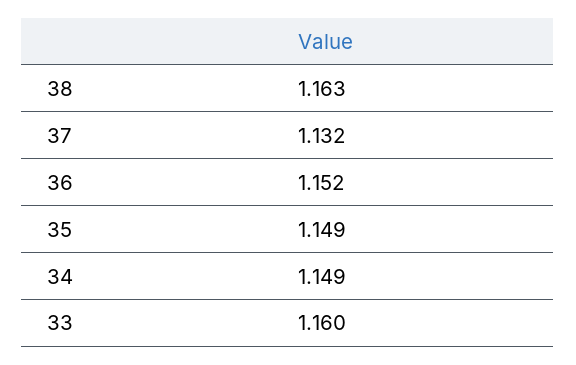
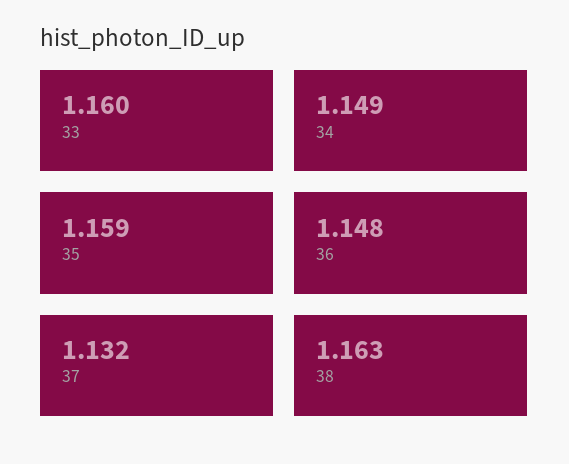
  {
    "38": 1.163,
    "37": 1.132,
-   "36": 1.152,
+   "36": 1.148,
-   "35": 1.149,
+   "35": 1.159,
    "34": 1.149,
    "33": 1.16
  }

